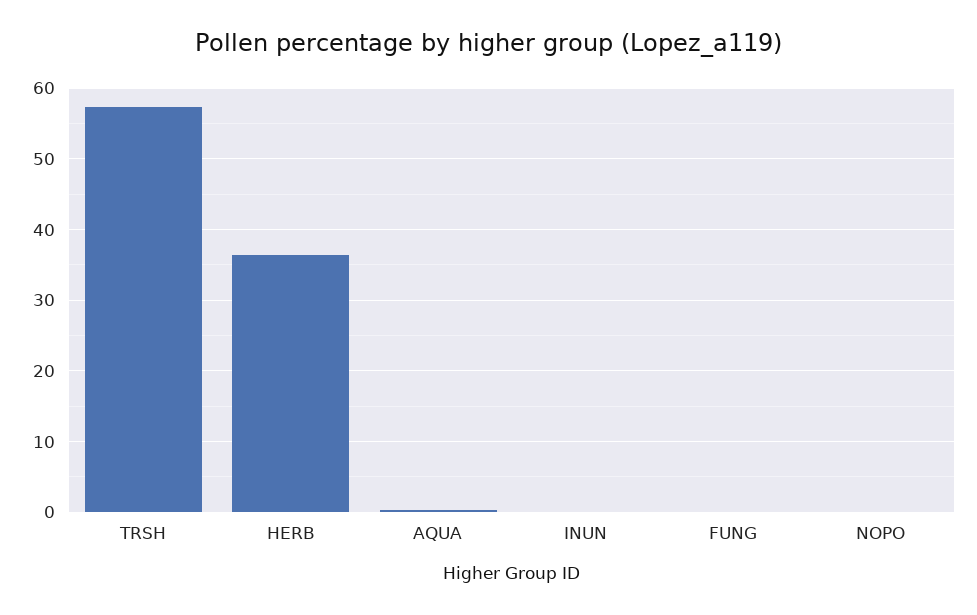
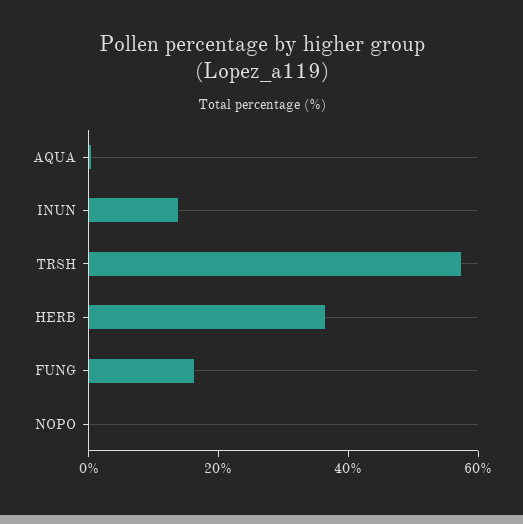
  {
    "TRSH": 57,
    "HERB": 36,
    "AQUA": 0,
-   "INUN": 0,
+   "INUN": 15,
-   "FUNG": 0,
+   "FUNG": 15,
    "NOPO": 0
  }

